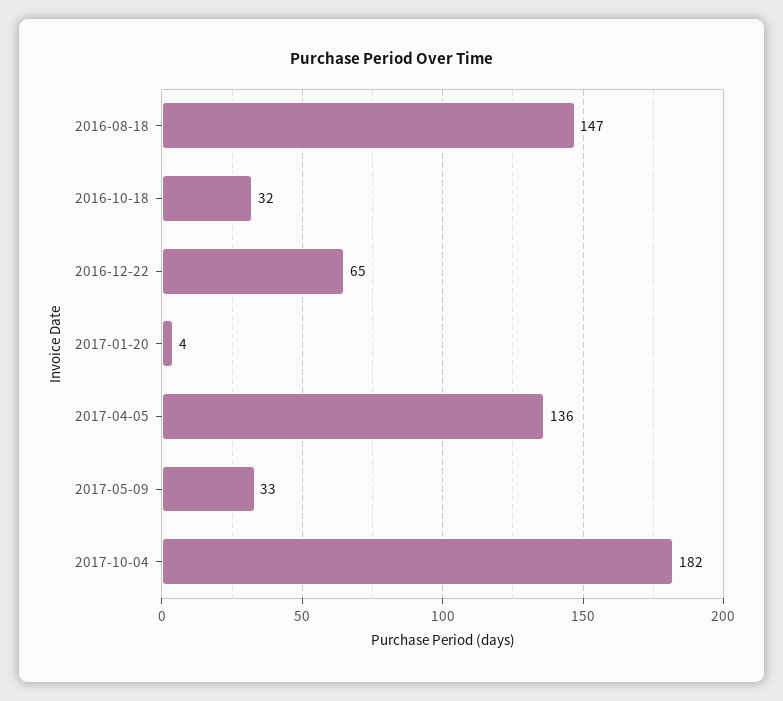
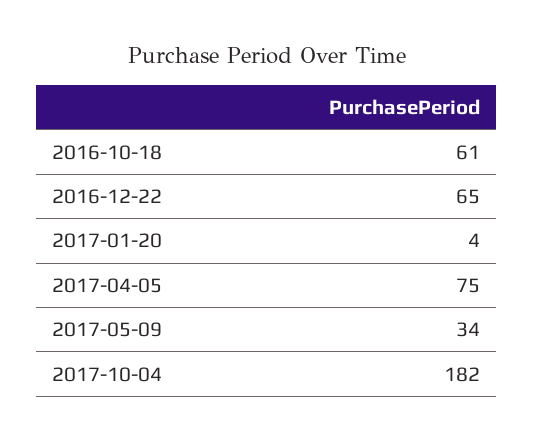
  {
-   "2016-08-18": 147,
-   "2016-10-18": 32,
+   "2016-10-18": 61,
    "2016-12-22": 65,
    "2017-01-20": 4,
-   "2017-04-05": 136,
+   "2017-04-05": 75,
-   "2017-05-09": 33,
+   "2017-05-09": 34,
    "2017-10-04": 182
  }

